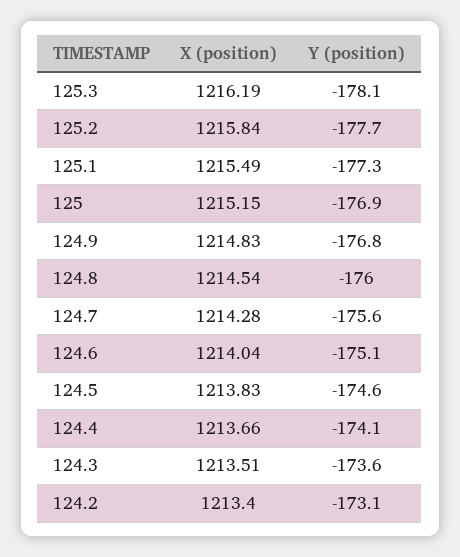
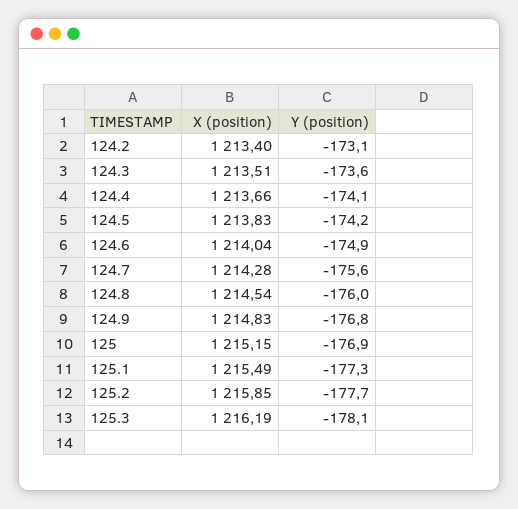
  {
    "X (position)": {
      "125.3": 1216.19,
-     "125.2": 1215.84,
+     "125.2": 1215.85,
      "125.1": 1215.49,
      "125": 1215.15,
      "124.9": 1214.83,
      "124.8": 1214.54,
      "124.7": 1214.28,
      "124.6": 1214.04,
      "124.5": 1213.83,
      "124.4": 1213.66,
      "124.3": 1213.51,
      "124.2": 1213.4
    },
    "Y (position)": {
      "125.3": -178.1,
      "125.2": -177.7,
      "125.1": -177.3,
      "125": -176.9,
      "124.9": -176.8,
      "124.8": -176,
      "124.7": -175.6,
-     "124.6": -175.1,
+     "124.6": -174.9,
-     "124.5": -174.6,
+     "124.5": -174.2,
      "124.4": -174.1,
      "124.3": -173.6,
      "124.2": -173.1
    }
  }

